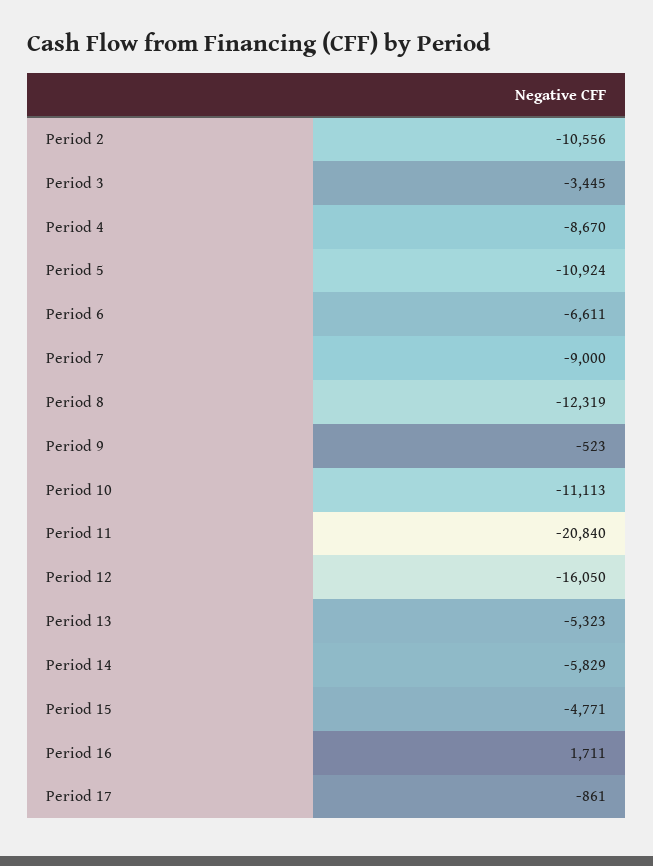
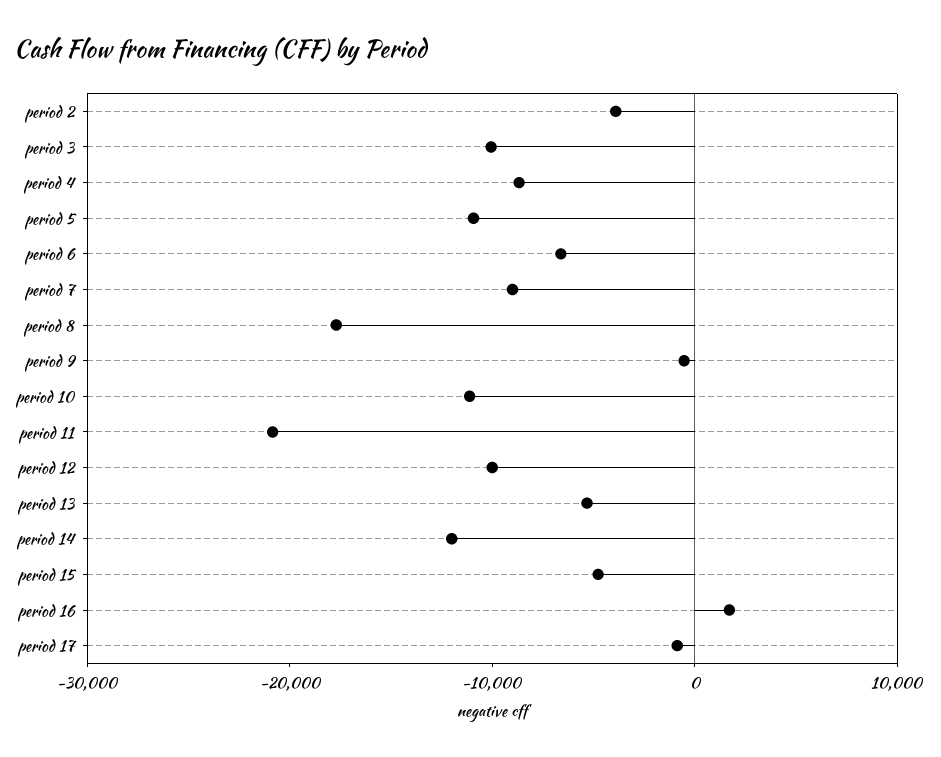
  {
-   "Period 2": -10556,
+   "Period 2": -4000,
-   "Period 3": -3445,
+   "Period 3": -10000,
    "Period 4": -8670,
    "Period 5": -10924,
    "Period 6": -6611,
    "Period 7": -9000,
-   "Period 8": -12319,
+   "Period 8": -18000,
    "Period 9": -523,
    "Period 10": -11113,
    "Period 11": -20840,
-   "Period 12": -16050,
+   "Period 12": -10000,
    "Period 13": -5323,
-   "Period 14": -5829,
+   "Period 14": -12000,
    "Period 15": -4771,
    "Period 16": 1711,
    "Period 17": -861
  }

